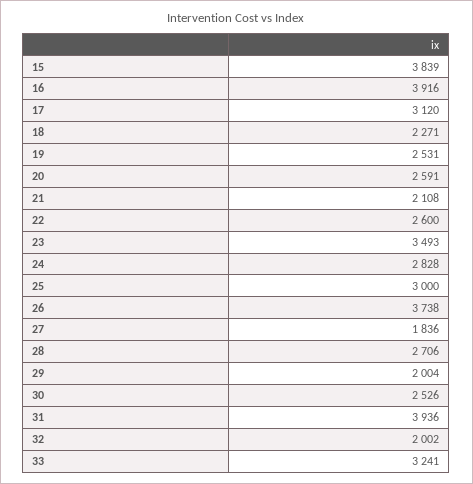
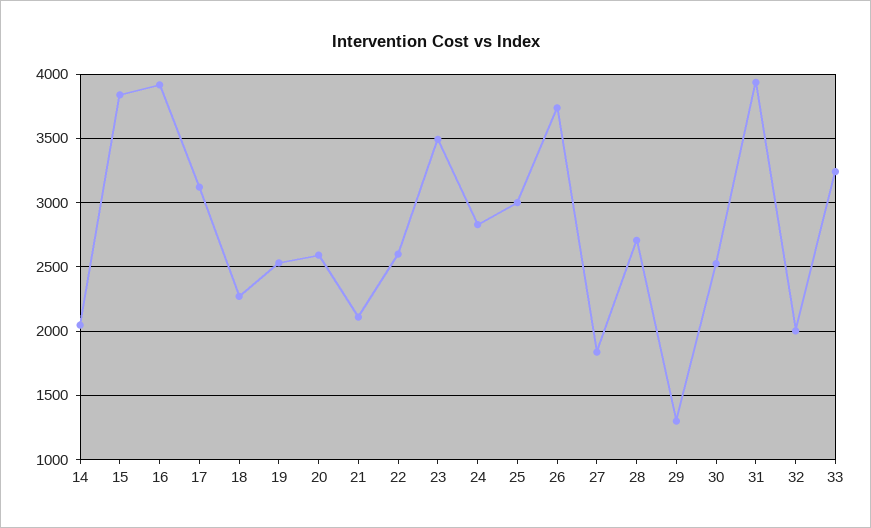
  {
    "15": 3839,
    "16": 3916,
    "17": 3120,
    "18": 2271,
    "19": 2531,
    "20": 2591,
    "21": 2108,
    "22": 2600,
    "23": 3493,
    "24": 2828,
    "25": 3000,
    "26": 3738,
    "27": 1836,
    "28": 2706,
-   "29": 2004,
+   "29": 1300,
    "30": 2526,
    "31": 3936,
    "32": 2002,
-   "33": 3241
+   "33": 3241,
+   "14": 2050
  }

